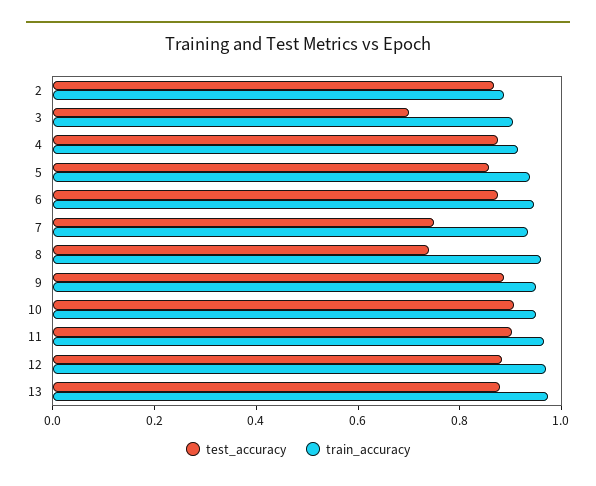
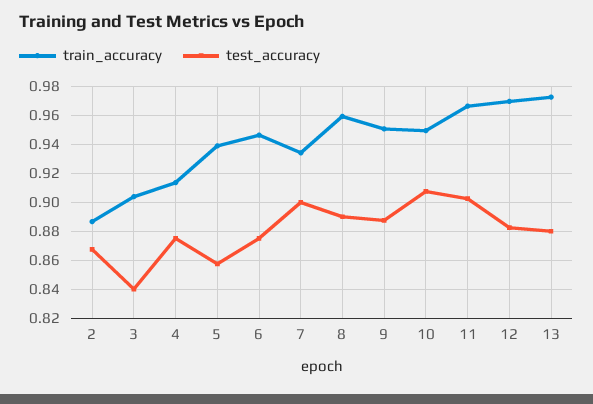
  {
    "test_accuracy": {
      "2": 0.87,
-     "3": 0.7,
+     "3": 0.84,
      "4": 0.875,
      "5": 0.86,
      "6": 0.875,
-     "7": 0.75,
+     "7": 0.9,
-     "8": 0.75,
+     "8": 0.89,
      "9": 0.89,
      "10": 0.91,
      "11": 0.905,
      "12": 0.885,
      "13": 0.88
    },
    "train_accuracy": {
      "2": 0.885,
      "3": 0.905,
      "4": 0.915,
      "5": 0.94,
      "6": 0.945,
      "7": 0.935,
      "8": 0.96,
      "9": 0.95,
      "10": 0.95,
      "11": 0.965,
      "12": 0.97,
      "13": 0.975
    }
  }

